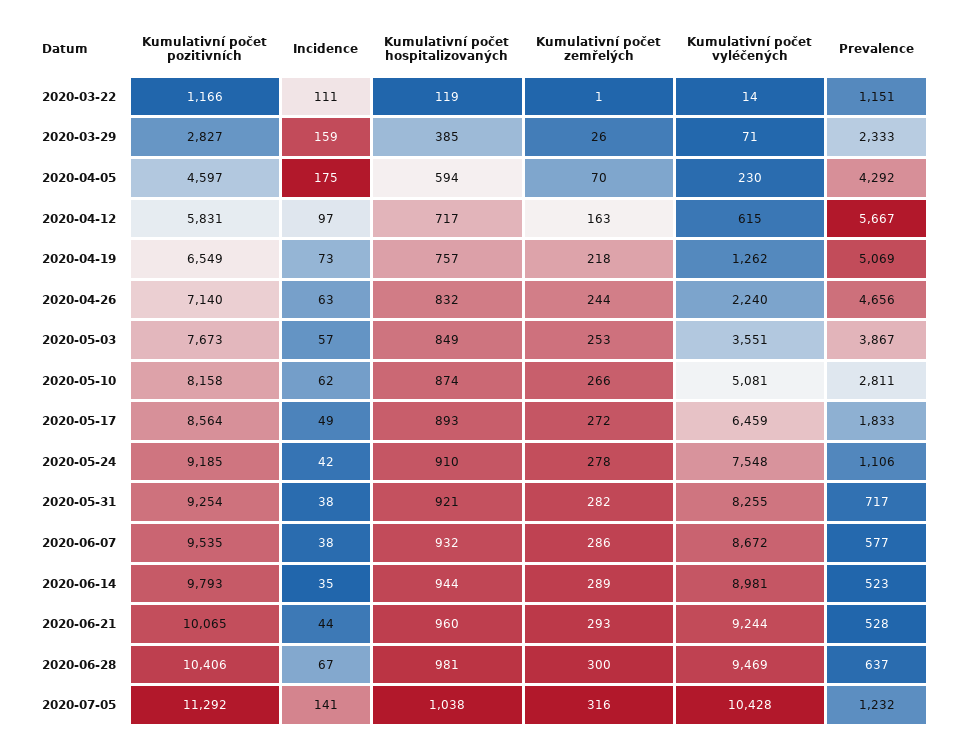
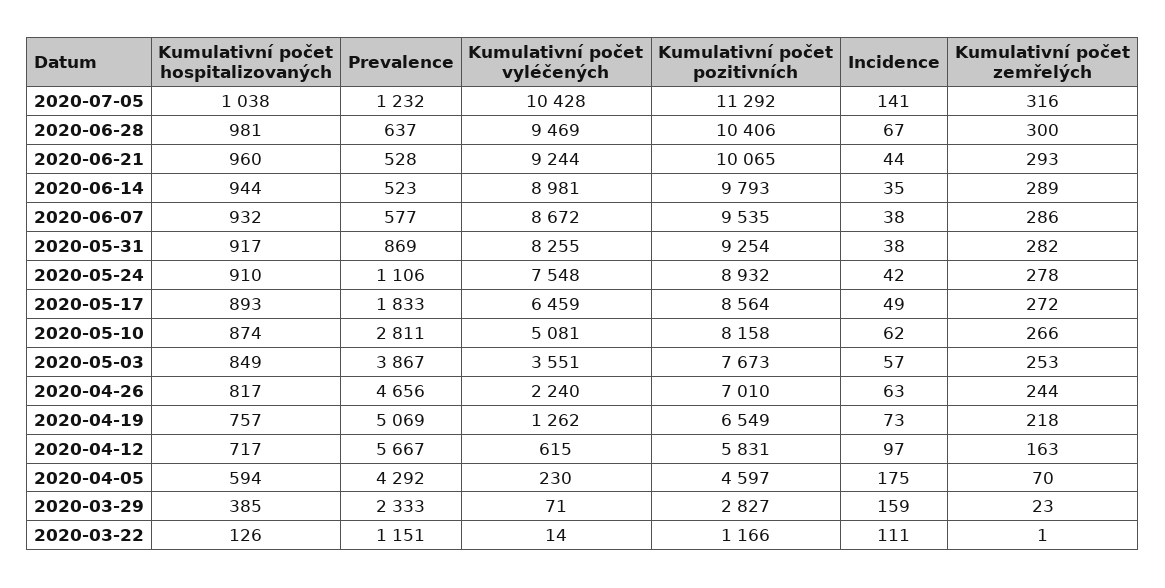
  {
    "Kumulativní počet pozitivních": {
      "2020-03-22": 1166,
      "2020-03-29": 2827,
      "2020-04-05": 4597,
      "2020-04-12": 5831,
      "2020-04-19": 6549,
-     "2020-04-26": 7140,
+     "2020-04-26": 7010,
      "2020-05-03": 7673,
      "2020-05-10": 8158,
      "2020-05-17": 8564,
-     "2020-05-24": 9185,
+     "2020-05-24": 8932,
      "2020-05-31": 9254,
      "2020-06-07": 9535,
      "2020-06-14": 9793,
      "2020-06-21": 10065,
      "2020-06-28": 10406,
      "2020-07-05": 11292
    },
    "Incidence": {
      "2020-03-22": 111,
      "2020-03-29": 159,
      "2020-04-05": 175,
      "2020-04-12": 97,
      "2020-04-19": 73,
      "2020-04-26": 63,
      "2020-05-03": 57,
      "2020-05-10": 62,
      "2020-05-17": 49,
      "2020-05-24": 42,
      "2020-05-31": 38,
      "2020-06-07": 38,
      "2020-06-14": 35,
      "2020-06-21": 44,
      "2020-06-28": 67,
      "2020-07-05": 141
    },
    "Kumulativní počet hospitalizovaných": {
-     "2020-03-22": 119,
+     "2020-03-22": 126,
      "2020-03-29": 385,
      "2020-04-05": 594,
      "2020-04-12": 717,
      "2020-04-19": 757,
-     "2020-04-26": 832,
+     "2020-04-26": 817,
      "2020-05-03": 849,
      "2020-05-10": 874,
      "2020-05-17": 893,
      "2020-05-24": 910,
-     "2020-05-31": 921,
+     "2020-05-31": 917,
      "2020-06-07": 932,
      "2020-06-14": 944,
      "2020-06-21": 960,
      "2020-06-28": 981,
      "2020-07-05": 1038
    },
    "Kumulativní počet zemřelých": {
      "2020-03-22": 1,
-     "2020-03-29": 26,
+     "2020-03-29": 23,
      "2020-04-05": 70,
      "2020-04-12": 163,
      "2020-04-19": 218,
      "2020-04-26": 244,
      "2020-05-03": 253,
      "2020-05-10": 266,
      "2020-05-17": 272,
      "2020-05-24": 278,
      "2020-05-31": 282,
      "2020-06-07": 286,
      "2020-06-14": 289,
      "2020-06-21": 293,
      "2020-06-28": 300,
      "2020-07-05": 316
    },
    "Kumulativní počet vyléčených": {
      "2020-03-22": 14,
      "2020-03-29": 71,
      "2020-04-05": 230,
      "2020-04-12": 615,
      "2020-04-19": 1262,
      "2020-04-26": 2240,
      "2020-05-03": 3551,
      "2020-05-10": 5081,
      "2020-05-17": 6459,
      "2020-05-24": 7548,
      "2020-05-31": 8255,
      "2020-06-07": 8672,
      "2020-06-14": 8981,
      "2020-06-21": 9244,
      "2020-06-28": 9469,
      "2020-07-05": 10428
    },
    "Prevalence": {
      "2020-03-22": 1151,
      "2020-03-29": 2333,
      "2020-04-05": 4292,
      "2020-04-12": 5667,
      "2020-04-19": 5069,
      "2020-04-26": 4656,
      "2020-05-03": 3867,
      "2020-05-10": 2811,
      "2020-05-17": 1833,
      "2020-05-24": 1106,
-     "2020-05-31": 717,
+     "2020-05-31": 869,
      "2020-06-07": 577,
      "2020-06-14": 523,
      "2020-06-21": 528,
      "2020-06-28": 637,
      "2020-07-05": 1232
    }
  }

